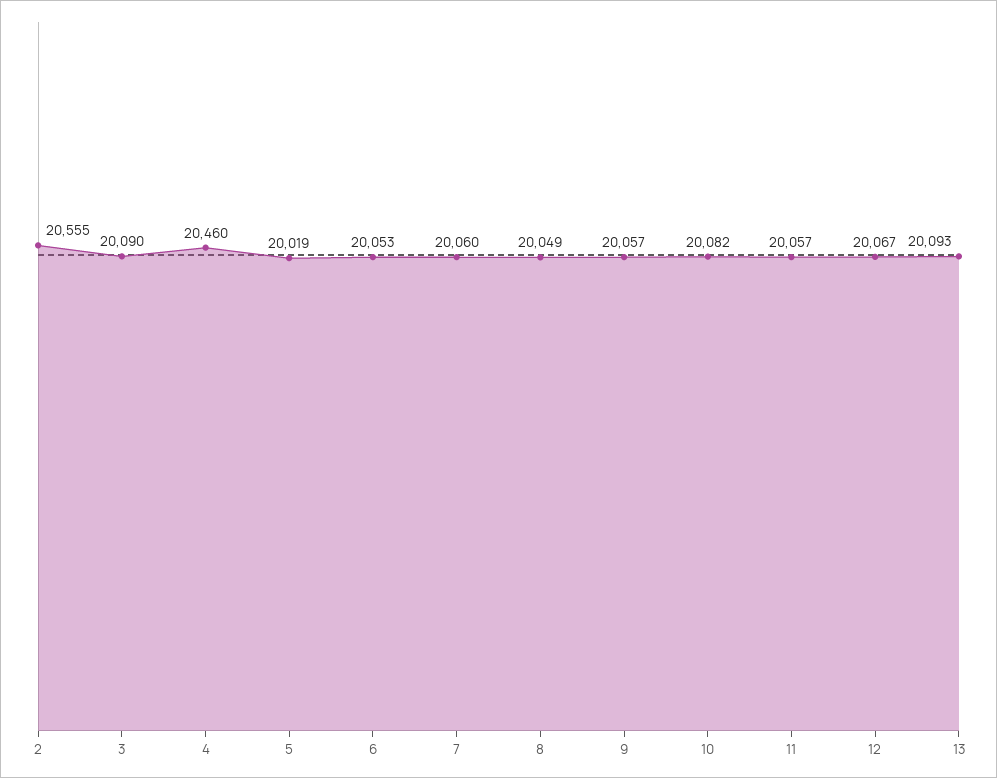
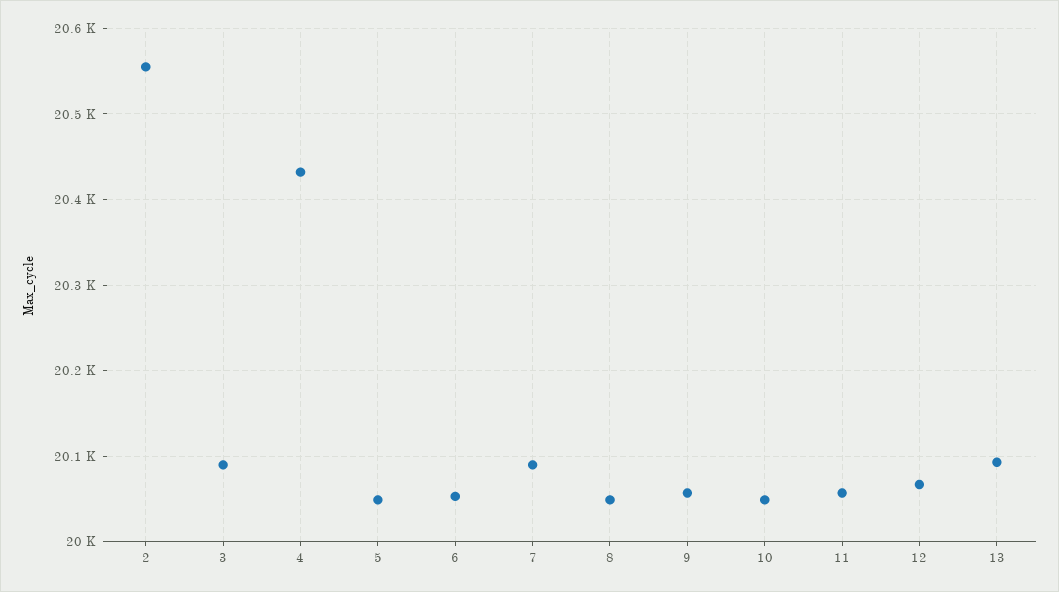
  {
    "2": 20555,
    "3": 20090,
-   "4": 20460,
+   "4": 20430,
-   "5": 20019,
+   "5": 20050,
    "6": 20053,
-   "7": 20060,
+   "7": 20090,
    "8": 20049,
    "9": 20057,
-   "10": 20082,
+   "10": 20050,
    "11": 20057,
    "12": 20067,
    "13": 20093
  }

